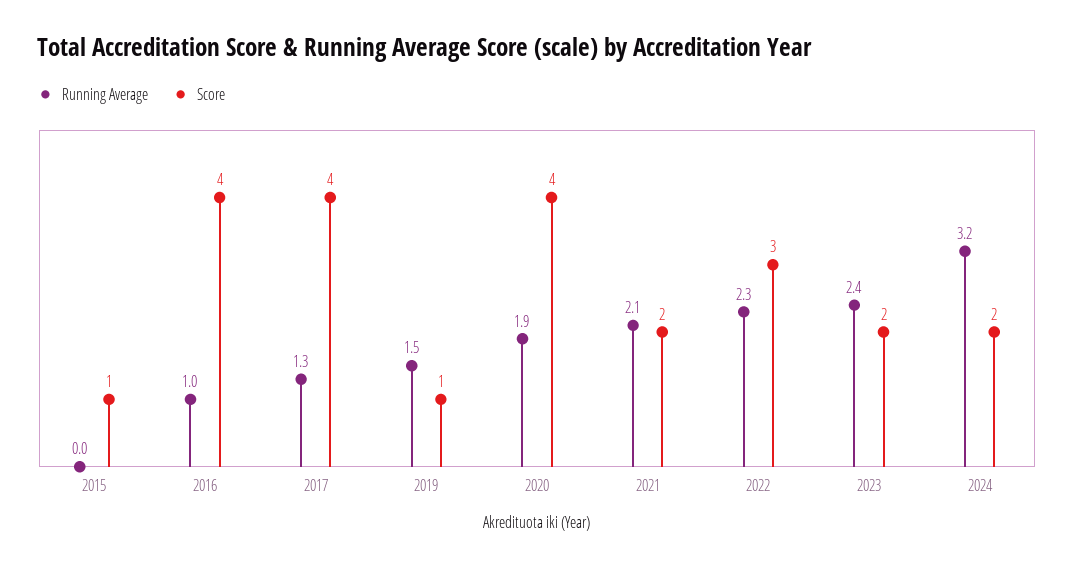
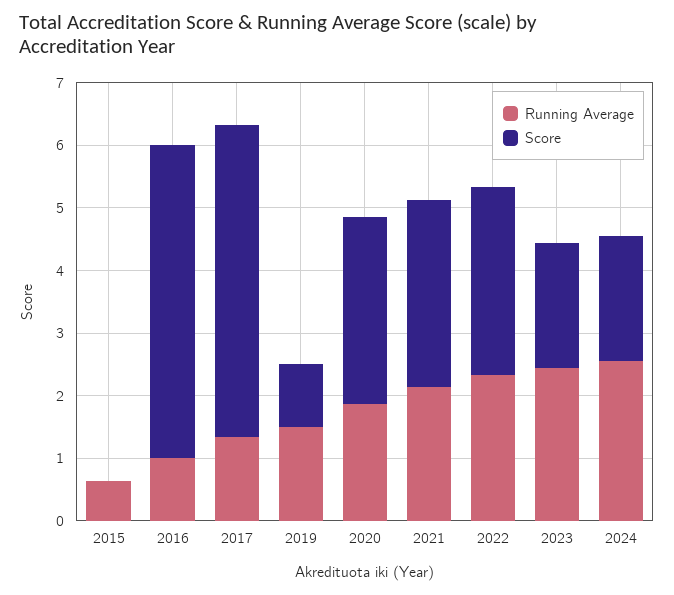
  {
    "Running Average": {
-     "2015": 0,
+     "2015": 0.6,
      "2016": 1,
      "2017": 1.3,
      "2019": 1.5,
      "2020": 1.9,
      "2021": 2.1,
      "2022": 2.3,
      "2023": 2.4,
-     "2024": 3.2
+     "2024": 2.6
    },
    "Score": {
-     "2015": 1,
+     "2015": 0,
-     "2016": 4,
+     "2016": 5,
-     "2017": 4,
+     "2017": 5,
      "2019": 1,
-     "2020": 4,
+     "2020": 3,
-     "2021": 2,
+     "2021": 3,
      "2022": 3,
      "2023": 2,
      "2024": 2
    }
  }

